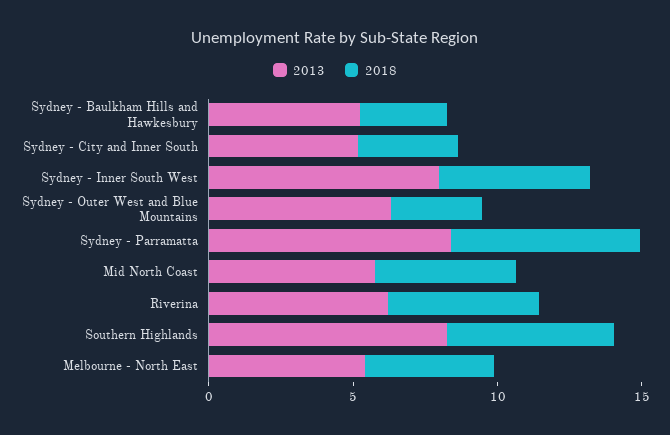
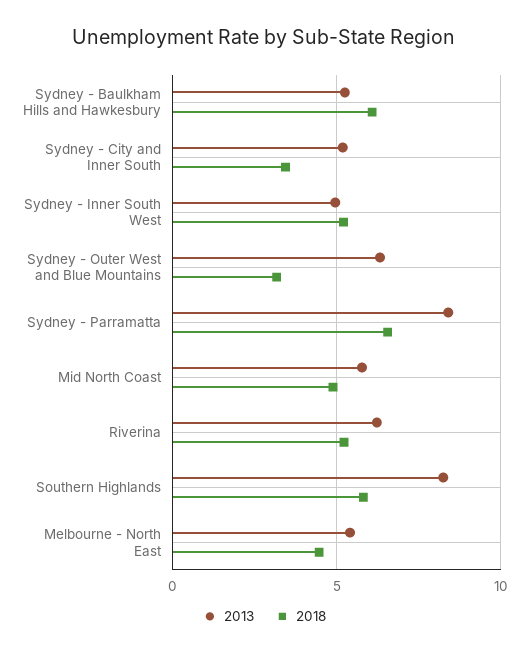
  {
    "2013": {
      "Sydney - Baulkham Hills and Hawkesbury": 5,
      "Sydney - City and Inner South": 5,
-     "Sydney - Inner South West": 8,
+     "Sydney - Inner South West": 5,
      "Sydney - Outer West and Blue Mountains": 6.5,
      "Sydney - Parramatta": 8.5,
      "Mid North Coast": 6,
      "Riverina": 6,
      "Southern Highlands": 8,
      "Melbourne - North East": 5.5
    },
    "2018": {
-     "Sydney - Baulkham Hills and Hawkesbury": 3,
+     "Sydney - Baulkham Hills and Hawkesbury": 6,
      "Sydney - City and Inner South": 3.5,
      "Sydney - Inner South West": 5,
      "Sydney - Outer West and Blue Mountains": 3,
      "Sydney - Parramatta": 6.5,
      "Mid North Coast": 5,
      "Riverina": 5,
      "Southern Highlands": 6,
      "Melbourne - North East": 4.5
    }
  }

